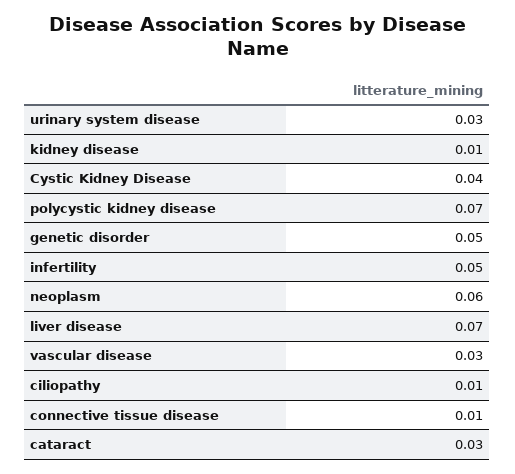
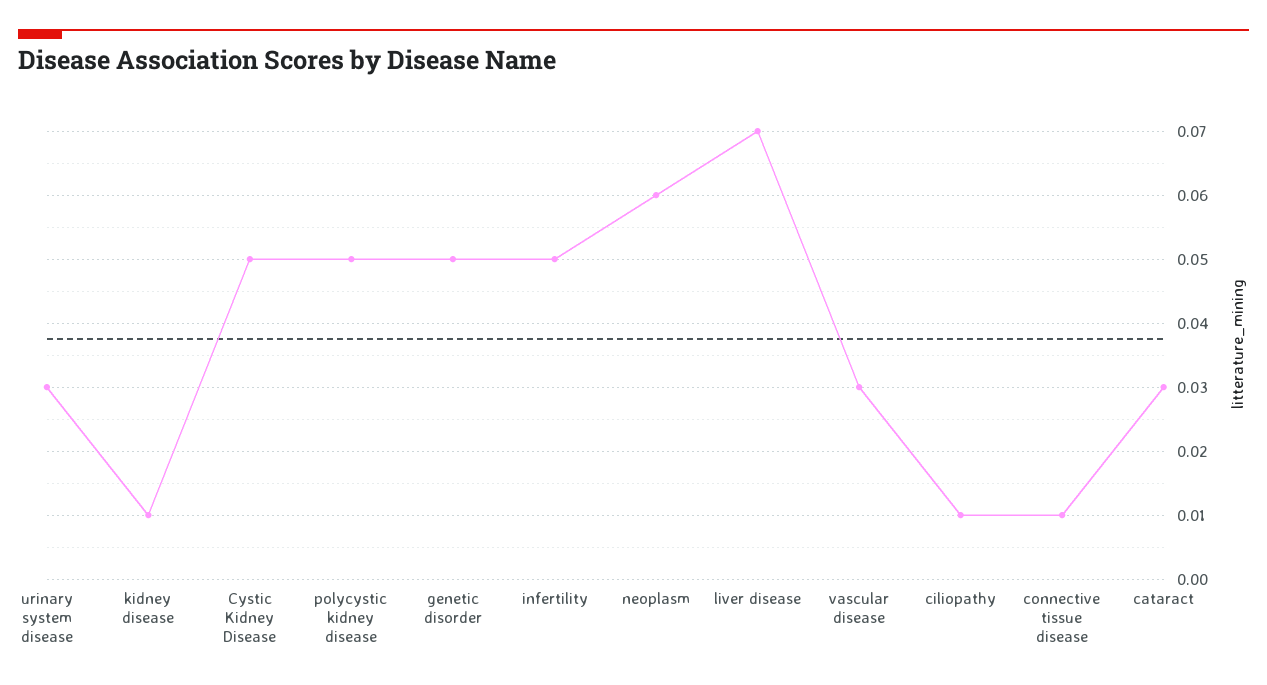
  {
    "urinary system disease": 0.03,
    "kidney disease": 0.01,
-   "Cystic Kidney Disease": 0.04,
+   "Cystic Kidney Disease": 0.05,
-   "polycystic kidney disease": 0.07,
+   "polycystic kidney disease": 0.05,
    "genetic disorder": 0.05,
    "infertility": 0.05,
    "neoplasm": 0.06,
    "liver disease": 0.07,
    "vascular disease": 0.03,
    "ciliopathy": 0.01,
    "connective tissue disease": 0.01,
    "cataract": 0.03
  }

